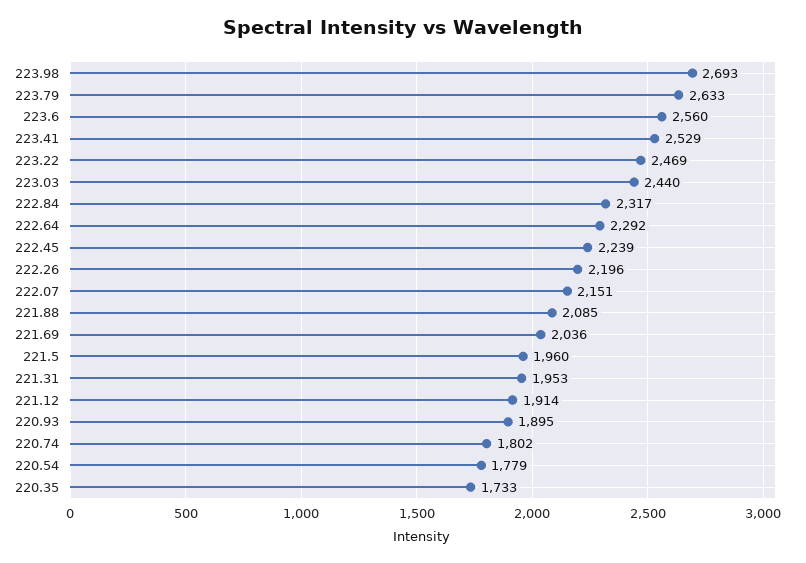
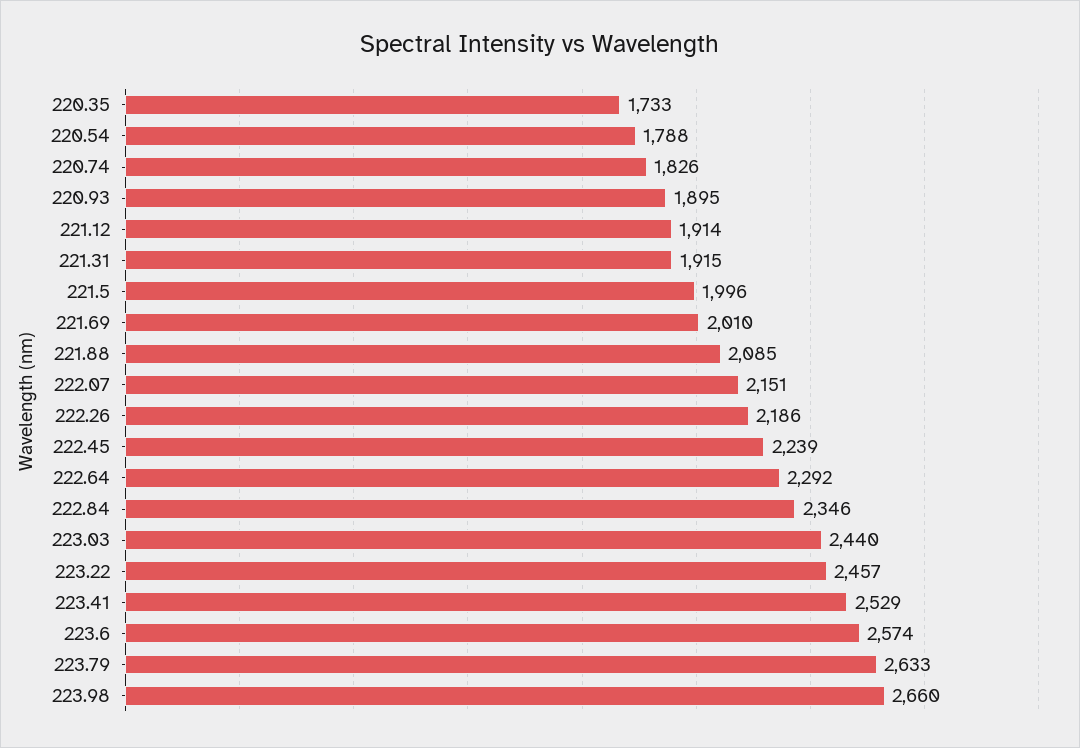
  {
-   "223.98": 2693,
+   "223.98": 2660,
    "223.79": 2633,
-   "223.6": 2560,
+   "223.6": 2574,
    "223.41": 2529,
-   "223.22": 2469,
+   "223.22": 2457,
    "223.03": 2440,
-   "222.84": 2317,
+   "222.84": 2346,
    "222.64": 2292,
    "222.45": 2239,
-   "222.26": 2196,
+   "222.26": 2186,
    "222.07": 2151,
    "221.88": 2085,
-   "221.69": 2036,
+   "221.69": 2010,
-   "221.5": 1960,
+   "221.5": 1996,
-   "221.31": 1953,
+   "221.31": 1915,
    "221.12": 1914,
    "220.93": 1895,
-   "220.74": 1802,
+   "220.74": 1826,
-   "220.54": 1779,
+   "220.54": 1788,
    "220.35": 1733
  }

